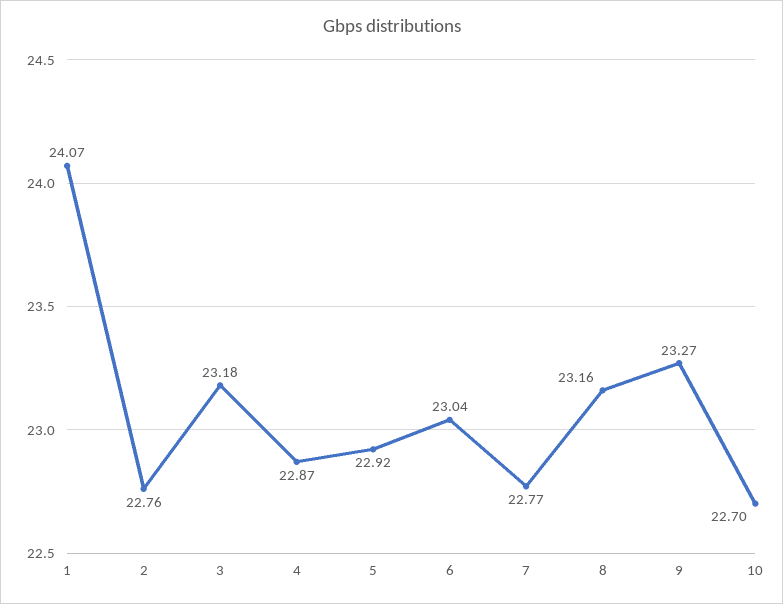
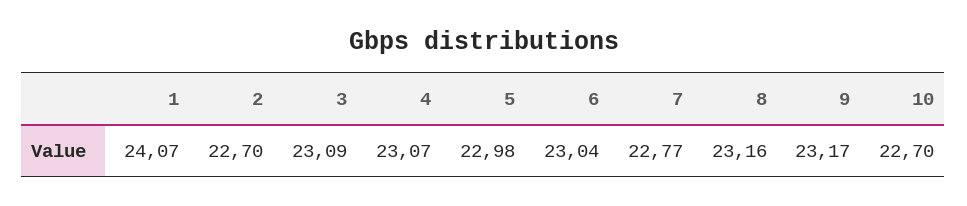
  {
    "1": 24.07,
-   "2": 22.76,
+   "2": 22.7,
-   "3": 23.18,
+   "3": 23.09,
-   "4": 22.87,
+   "4": 23.07,
-   "5": 22.92,
+   "5": 22.98,
    "6": 23.04,
    "7": 22.77,
    "8": 23.16,
-   "9": 23.27,
+   "9": 23.17,
    "10": 22.7
  }

